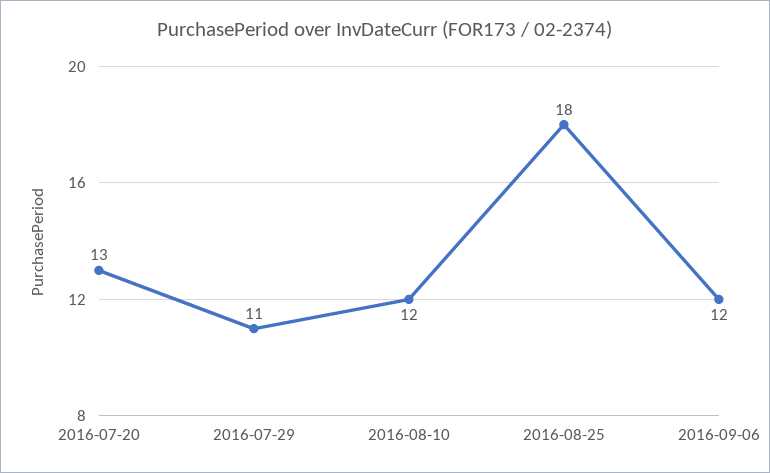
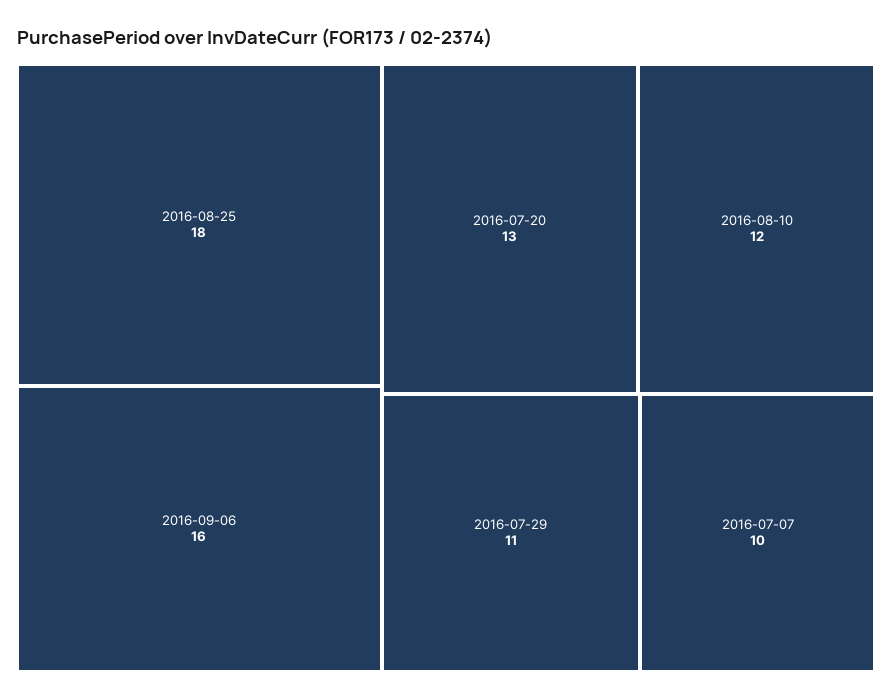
  {
    "2016-07-20": 13,
    "2016-07-29": 11,
    "2016-08-10": 12,
    "2016-08-25": 18,
-   "2016-09-06": 12
+   "2016-09-06": 16,
+   "2016-07-07": 10
  }

